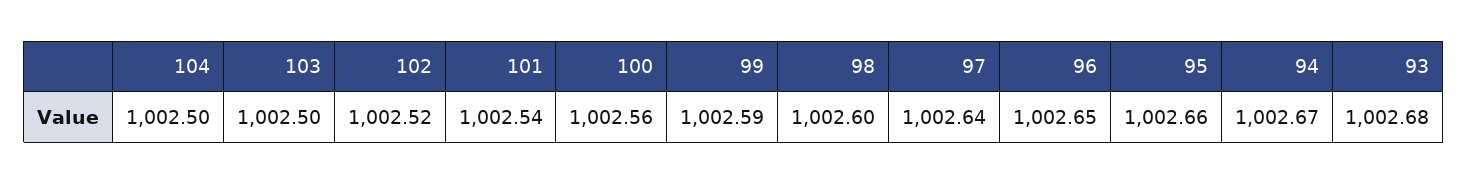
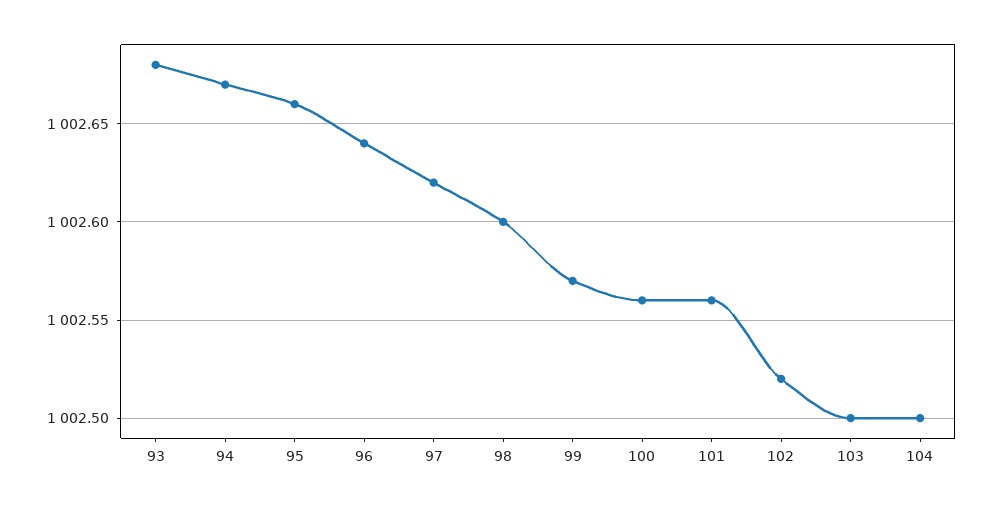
  {
    "104": 1002.5,
    "103": 1002.5,
    "102": 1002.52,
-   "101": 1002.54,
+   "101": 1002.56,
    "100": 1002.56,
-   "99": 1002.59,
+   "99": 1002.57,
    "98": 1002.6,
-   "97": 1002.64,
+   "97": 1002.62,
-   "96": 1002.65,
+   "96": 1002.64,
    "95": 1002.66,
    "94": 1002.67,
    "93": 1002.68
  }

